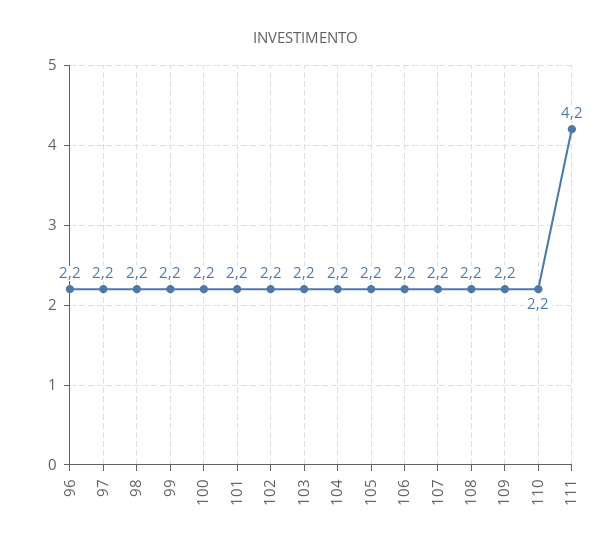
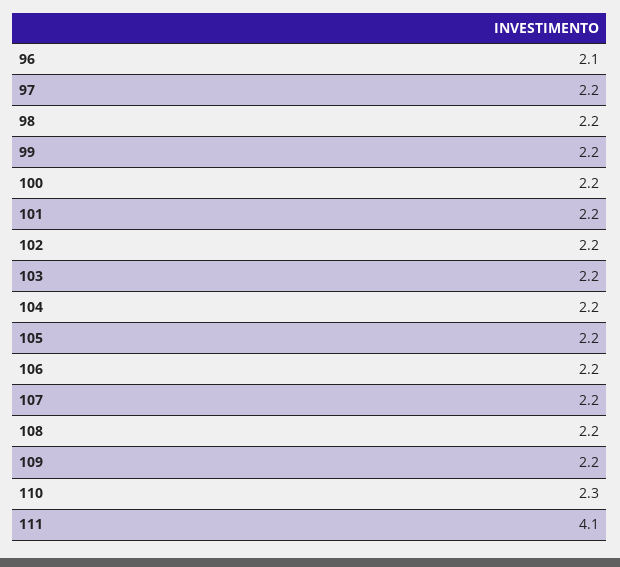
  {
-   "96": 2.2,
+   "96": 2.1,
    "97": 2.2,
    "98": 2.2,
    "99": 2.2,
    "100": 2.2,
    "101": 2.2,
    "102": 2.2,
    "103": 2.2,
    "104": 2.2,
    "105": 2.2,
    "106": 2.2,
    "107": 2.2,
    "108": 2.2,
    "109": 2.2,
-   "110": 2.2,
+   "110": 2.3,
-   "111": 4.2
+   "111": 4.1
  }

